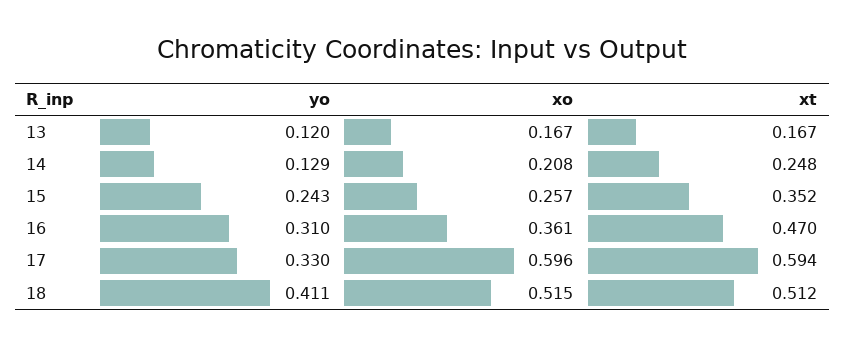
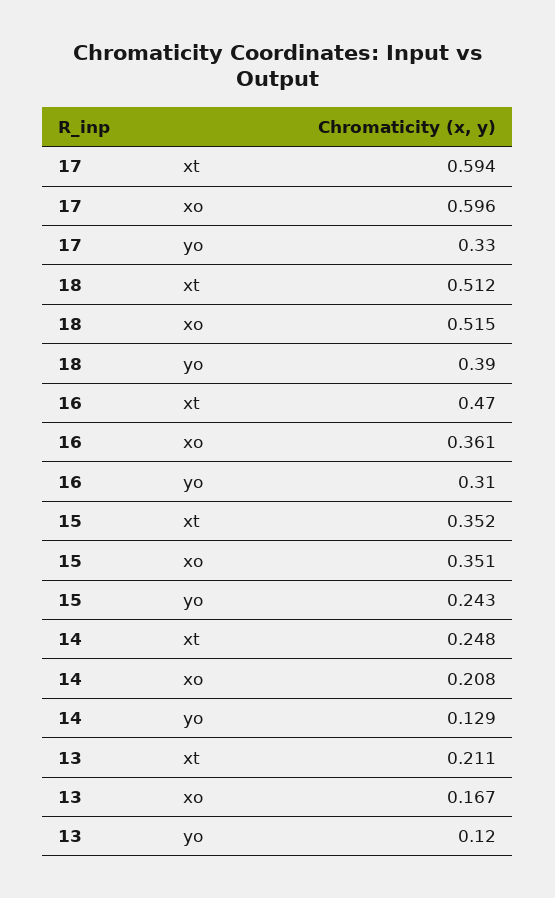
  {
    "yo": {
      "13": 0.12,
      "14": 0.129,
      "15": 0.243,
      "16": 0.31,
      "17": 0.33,
-     "18": 0.411
+     "18": 0.39
    },
    "xo": {
      "13": 0.167,
      "14": 0.208,
-     "15": 0.257,
+     "15": 0.351,
      "16": 0.361,
      "17": 0.596,
      "18": 0.515
    },
    "xt": {
-     "13": 0.167,
+     "13": 0.211,
      "14": 0.248,
      "15": 0.352,
      "16": 0.47,
      "17": 0.594,
      "18": 0.512
    }
  }

